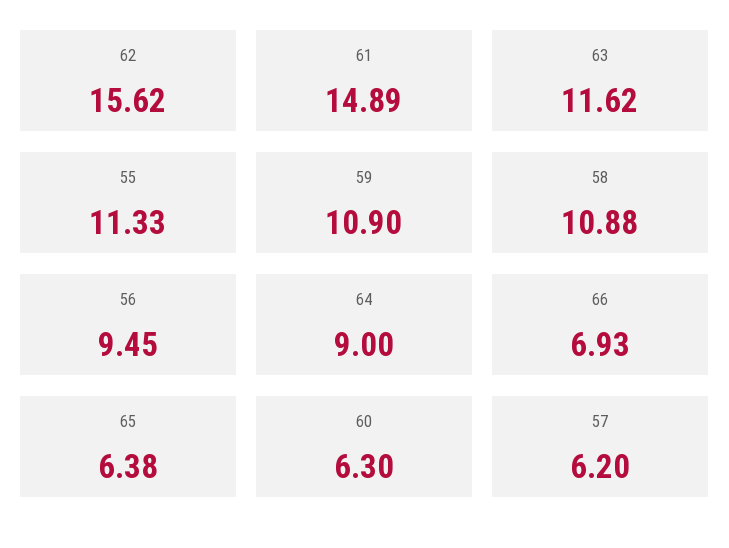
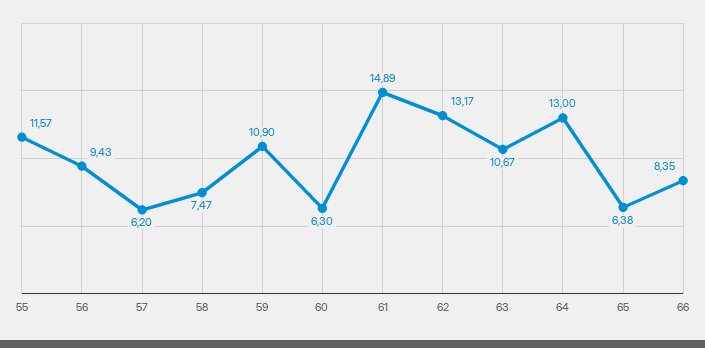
  {
-   "62": 15.62,
+   "62": 13.17,
    "61": 14.89,
-   "63": 11.62,
+   "63": 10.67,
-   "55": 11.33,
+   "55": 11.57,
    "59": 10.9,
-   "58": 10.88,
+   "58": 7.47,
-   "56": 9.45,
+   "56": 9.43,
-   "64": 9,
+   "64": 13,
-   "66": 6.93,
+   "66": 8.35,
    "65": 6.38,
    "60": 6.3,
    "57": 6.2
  }

